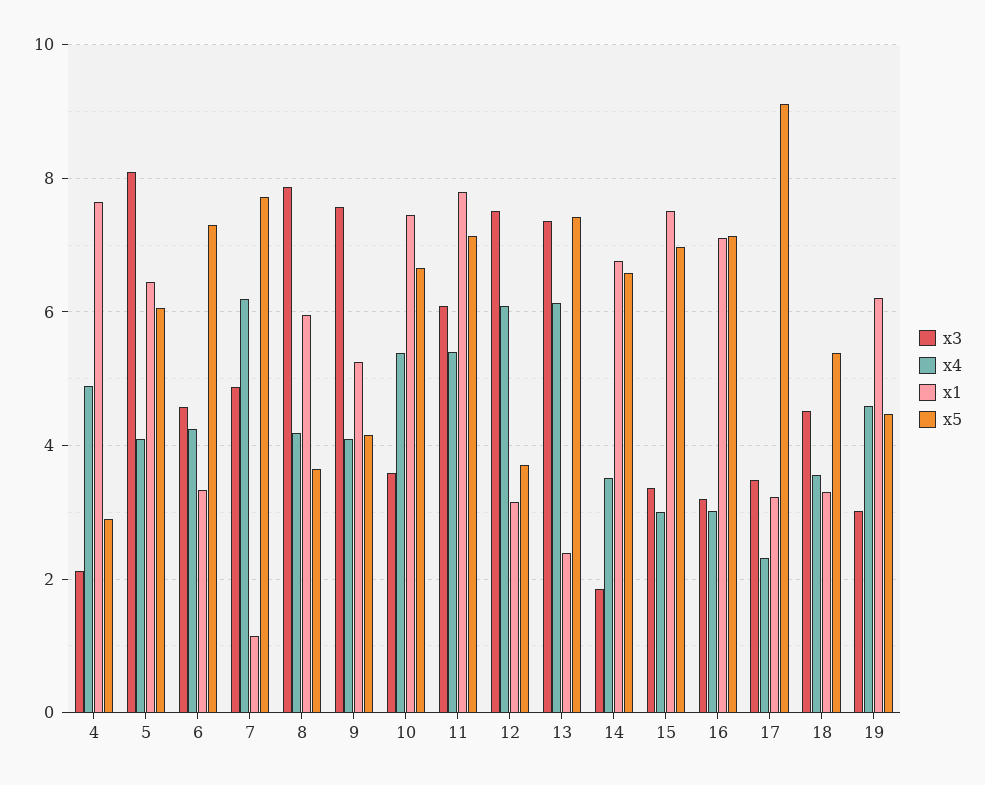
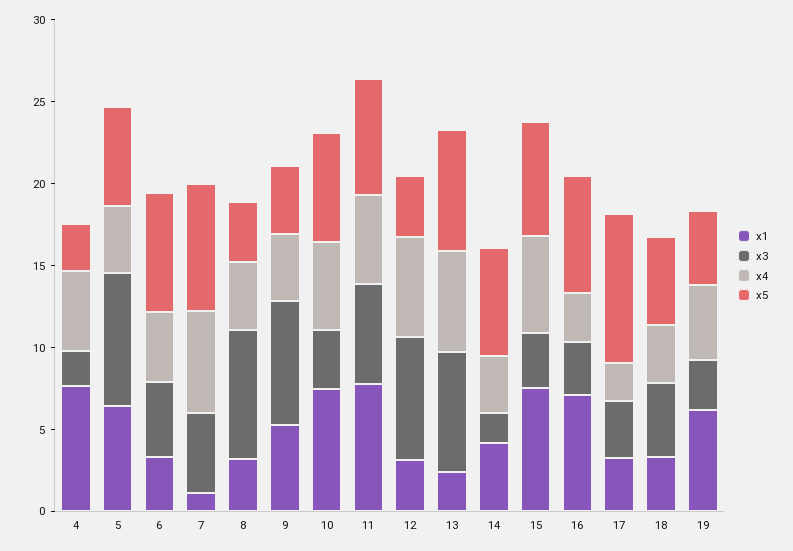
  {
    "x3": {
      "4": 2.2,
      "5": 8,
      "6": 4.6,
      "7": 4.8,
      "8": 7.8,
      "9": 7.6,
      "10": 3.6,
      "11": 6,
      "12": 7.6,
      "13": 7.4,
      "14": 1.8,
      "15": 3.4,
      "16": 3.2,
      "17": 3.4,
      "18": 4.6,
      "19": 3
    },
    "x4": {
      "4": 4.8,
      "5": 4,
      "6": 4.2,
      "7": 6.2,
      "8": 4.2,
      "9": 4.2,
      "10": 5.4,
      "11": 5.4,
      "12": 6,
      "13": 6.2,
      "14": 3.6,
-     "15": 3,
+     "15": 6,
      "16": 3,
      "17": 2.4,
      "18": 3.6,
      "19": 4.6
    },
    "x1": {
      "4": 7.6,
      "5": 6.4,
      "6": 3.4,
      "7": 1.2,
-     "8": 6,
+     "8": 3,
      "9": 5.2,
      "10": 7.4,
      "11": 7.8,
      "12": 3.2,
      "13": 2.4,
-     "14": 6.8,
+     "14": 4,
      "15": 7.6,
      "16": 7.2,
      "17": 3.2,
      "18": 3.2,
      "19": 6.2
    },
    "x5": {
      "4": 3,
      "5": 6,
      "6": 7.4,
      "7": 7.8,
      "8": 3.6,
      "9": 4.2,
      "10": 6.6,
      "11": 7.2,
      "12": 3.8,
      "13": 7.4,
      "14": 6.6,
      "15": 7,
      "16": 7.2,
      "17": 9.2,
      "18": 5.4,
      "19": 4.4
    }
  }

